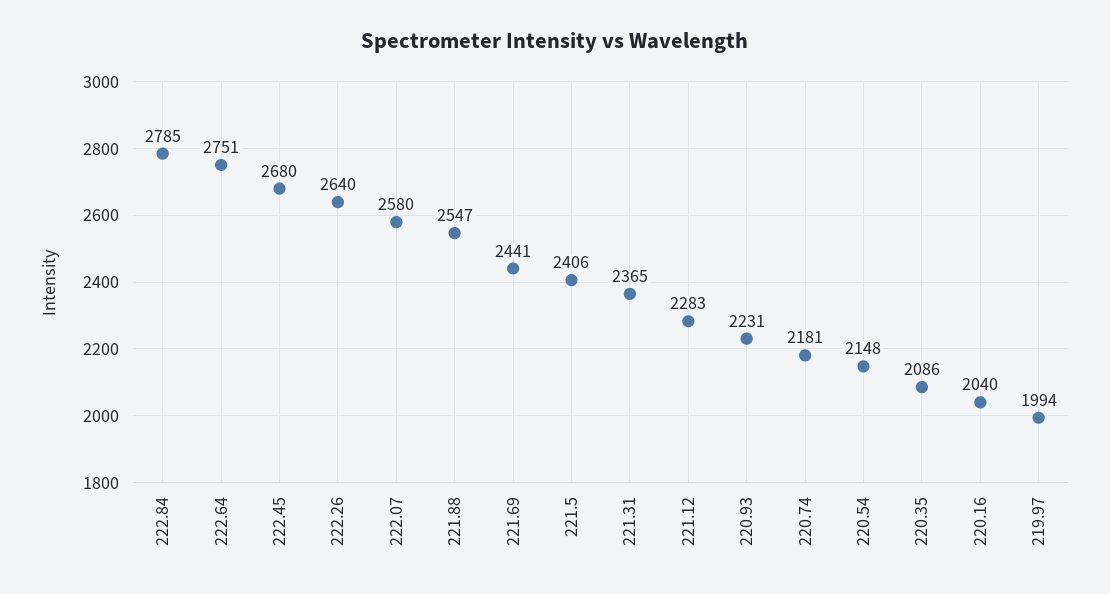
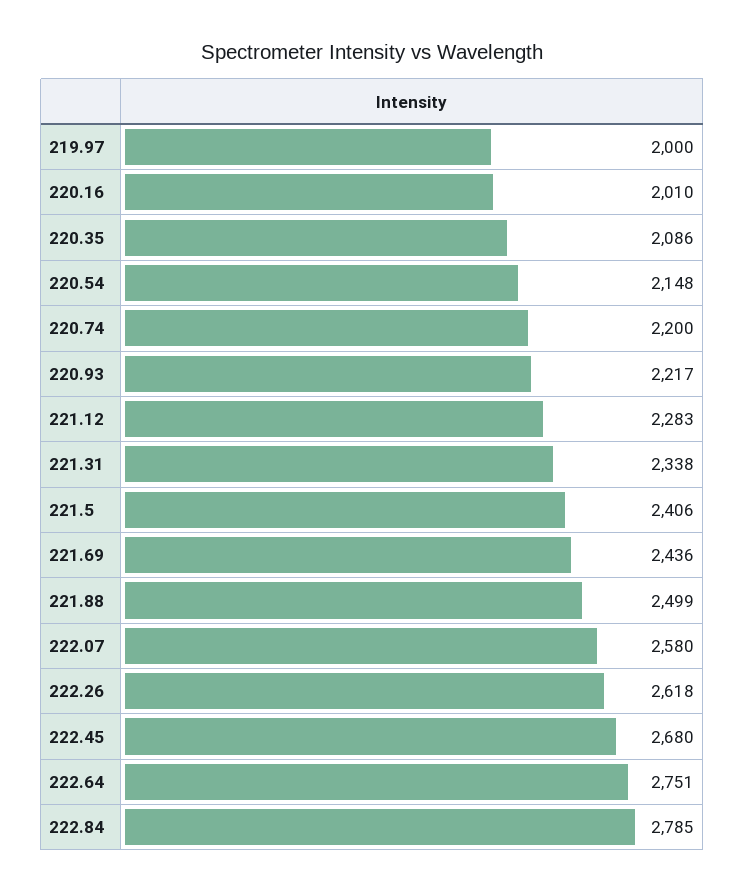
  {
    "222.84": 2785,
    "222.64": 2751,
    "222.45": 2680,
-   "222.26": 2640,
+   "222.26": 2618,
    "222.07": 2580,
-   "221.88": 2547,
+   "221.88": 2499,
-   "221.69": 2441,
+   "221.69": 2436,
    "221.5": 2406,
-   "221.31": 2365,
+   "221.31": 2338,
    "221.12": 2283,
-   "220.93": 2231,
+   "220.93": 2217,
-   "220.74": 2181,
+   "220.74": 2200,
    "220.54": 2148,
    "220.35": 2086,
-   "220.16": 2040,
+   "220.16": 2010,
-   "219.97": 1994
+   "219.97": 2000
  }

